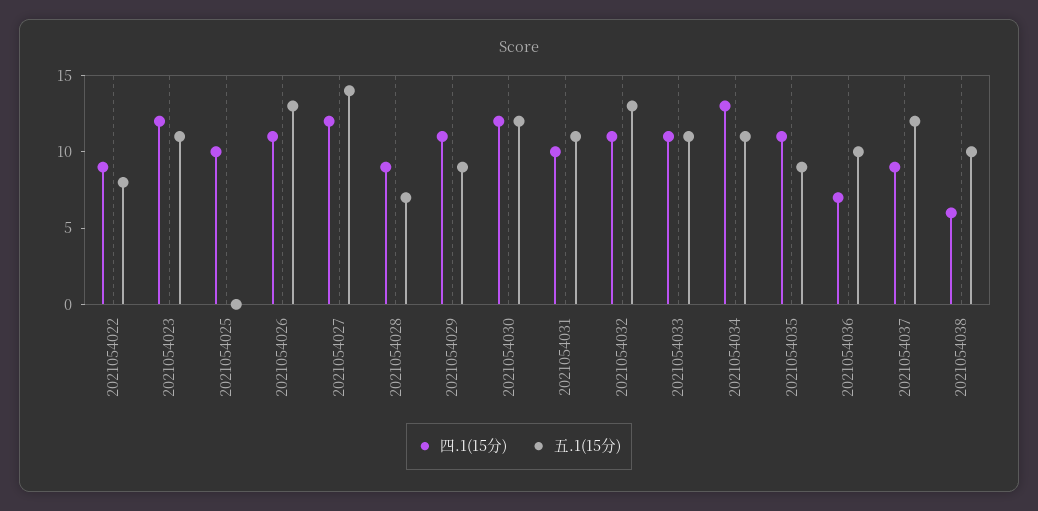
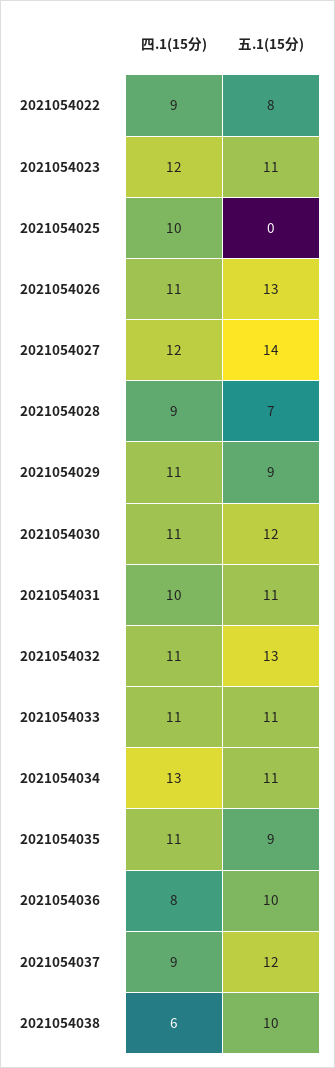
  {
    "四.1(15分)": {
      "2021054022": 9,
      "2021054023": 12,
      "2021054025": 10,
      "2021054026": 11,
      "2021054027": 12,
      "2021054028": 9,
      "2021054029": 11,
-     "2021054030": 12,
+     "2021054030": 11,
      "2021054031": 10,
      "2021054032": 11,
      "2021054033": 11,
      "2021054034": 13,
      "2021054035": 11,
-     "2021054036": 7,
+     "2021054036": 8,
      "2021054037": 9,
      "2021054038": 6
    },
    "五.1(15分)": {
      "2021054022": 8,
      "2021054023": 11,
      "2021054025": 0,
      "2021054026": 13,
      "2021054027": 14,
      "2021054028": 7,
      "2021054029": 9,
      "2021054030": 12,
      "2021054031": 11,
      "2021054032": 13,
      "2021054033": 11,
      "2021054034": 11,
      "2021054035": 9,
      "2021054036": 10,
      "2021054037": 12,
      "2021054038": 10
    }
  }

